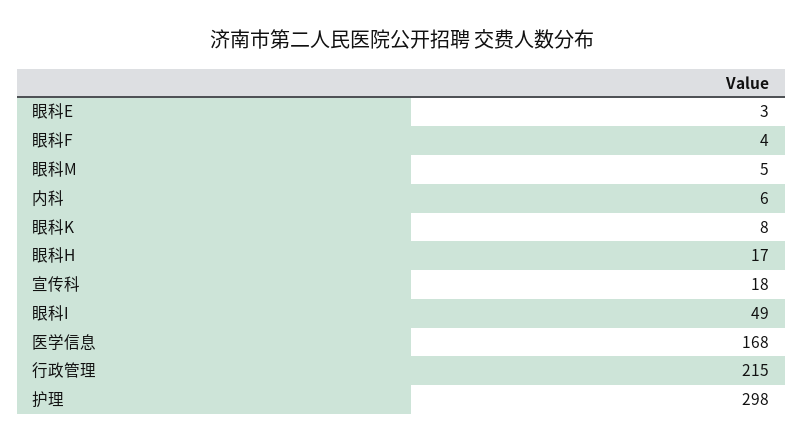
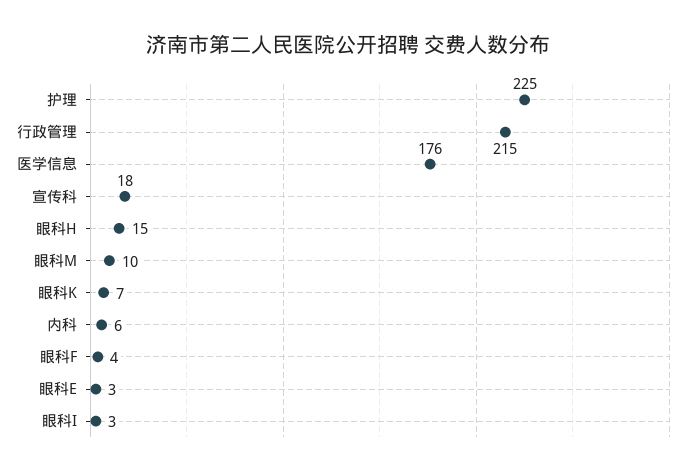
  {
    "眼科E": 3,
    "眼科F": 4,
-   "眼科M": 5,
+   "眼科M": 10,
    "内科": 6,
-   "眼科K": 8,
+   "眼科K": 7,
-   "眼科H": 17,
+   "眼科H": 15,
    "宣传科": 18,
-   "眼科I": 49,
+   "眼科I": 3,
-   "医学信息": 168,
+   "医学信息": 176,
    "行政管理": 215,
-   "护理": 298
+   "护理": 225
  }

